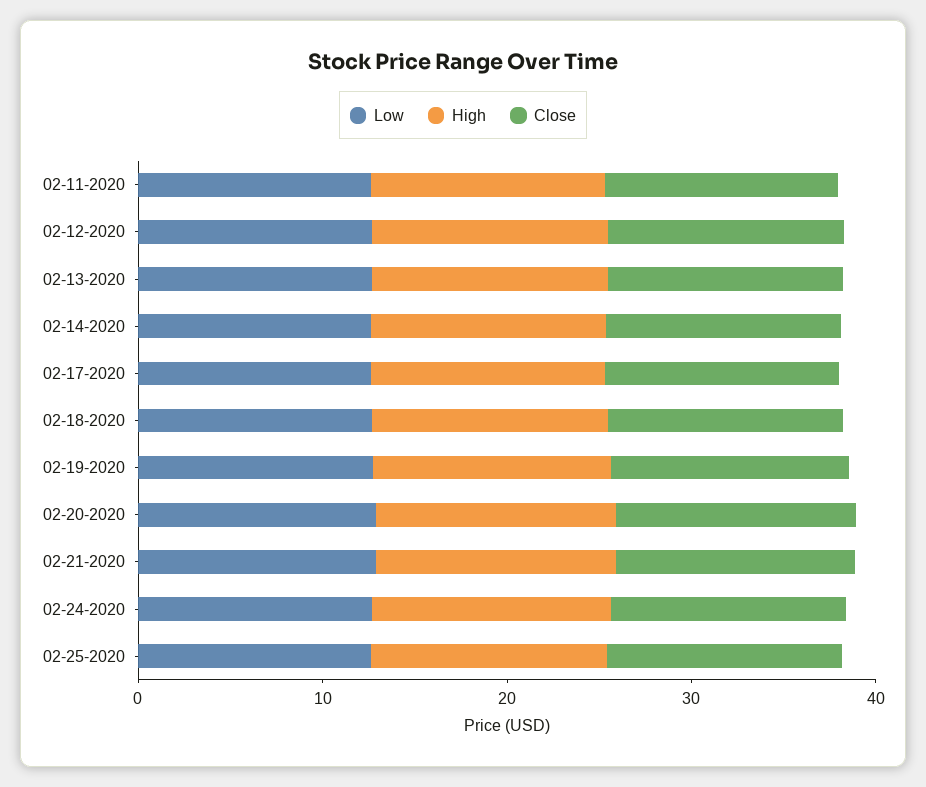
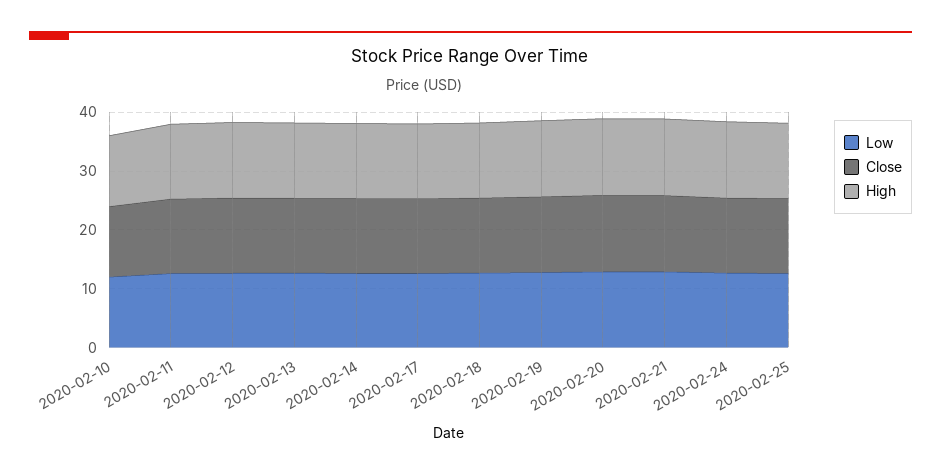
  {
    "Low": {
      "02-11-2020": 12,
      "02-12-2020": 12,
      "02-13-2020": 12,
      "02-14-2020": 12,
      "02-17-2020": 12,
      "02-18-2020": 12,
      "02-19-2020": 12,
      "02-20-2020": 12,
      "02-21-2020": 12,
      "02-24-2020": 12,
-     "02-25-2020": 12
+     "02-25-2020": 12,
+     "2020-02-10": 12
    },
    "High": {
      "02-11-2020": 12,
      "02-12-2020": 12,
      "02-13-2020": 12,
      "02-14-2020": 12,
      "02-17-2020": 12,
      "02-18-2020": 12,
      "02-19-2020": 12,
      "02-20-2020": 14,
      "02-21-2020": 14,
      "02-24-2020": 12,
-     "02-25-2020": 12
+     "02-25-2020": 12,
+     "2020-02-10": 12
    },
    "Close": {
      "02-11-2020": 12,
      "02-12-2020": 12,
      "02-13-2020": 12,
      "02-14-2020": 12,
      "02-17-2020": 12,
      "02-18-2020": 12,
      "02-19-2020": 12,
      "02-20-2020": 14,
      "02-21-2020": 12,
      "02-24-2020": 12,
-     "02-25-2020": 12
+     "02-25-2020": 12,
+     "2020-02-10": 12
    }
  }

